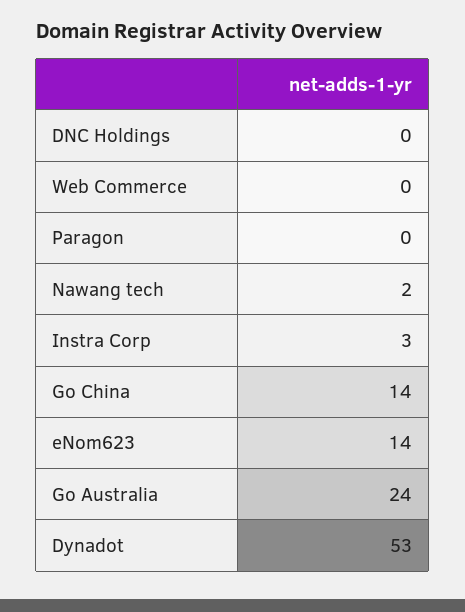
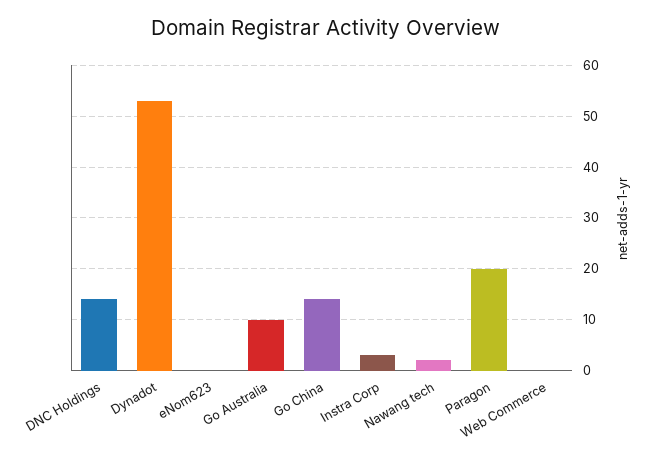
  {
-   "DNC Holdings": 0,
+   "DNC Holdings": 15,
    "Web Commerce": 0,
-   "Paragon": 0,
+   "Paragon": 20,
    "Nawang tech": 2,
    "Instra Corp": 3,
    "Go China": 14,
-   "eNom623": 14,
+   "eNom623": 0,
-   "Go Australia": 24,
+   "Go Australia": 10,
    "Dynadot": 53
  }

